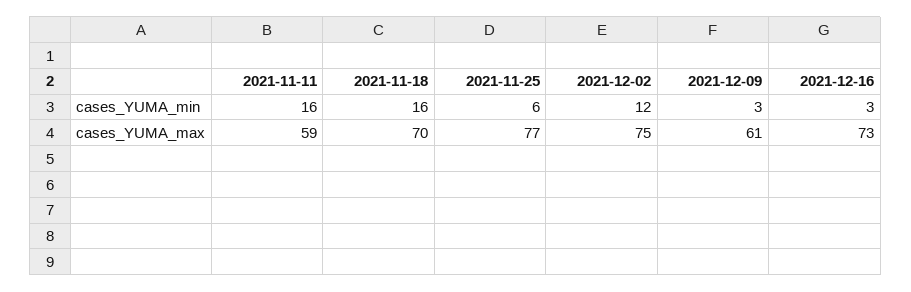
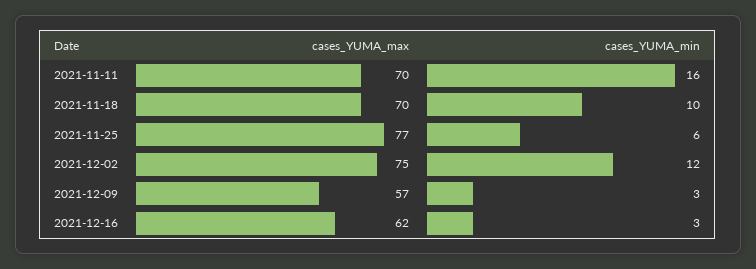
  {
    "2021-11-11": {
      "cases_YUMA_min": 16,
-     "cases_YUMA_max": 59
+     "cases_YUMA_max": 70
    },
    "2021-11-18": {
-     "cases_YUMA_min": 16,
+     "cases_YUMA_min": 10,
      "cases_YUMA_max": 70
    },
    "2021-11-25": {
      "cases_YUMA_min": 6,
      "cases_YUMA_max": 77
    },
    "2021-12-02": {
      "cases_YUMA_min": 12,
      "cases_YUMA_max": 75
    },
    "2021-12-09": {
      "cases_YUMA_min": 3,
-     "cases_YUMA_max": 61
+     "cases_YUMA_max": 57
    },
    "2021-12-16": {
      "cases_YUMA_min": 3,
-     "cases_YUMA_max": 73
+     "cases_YUMA_max": 62
    }
  }

